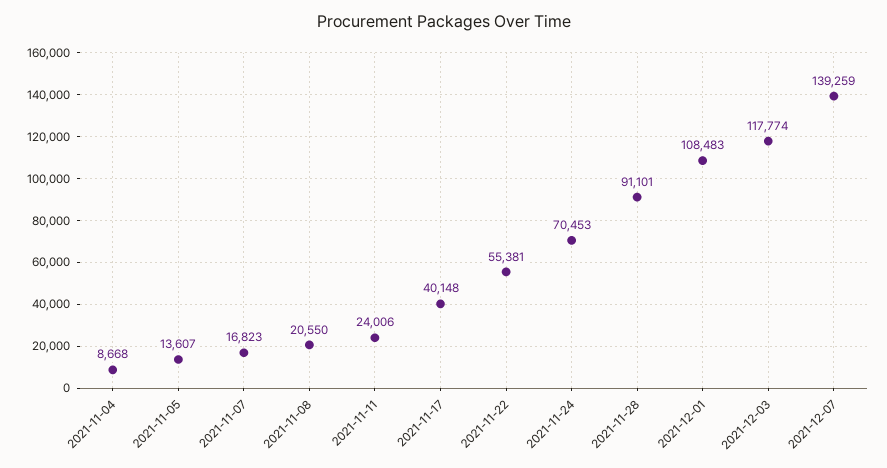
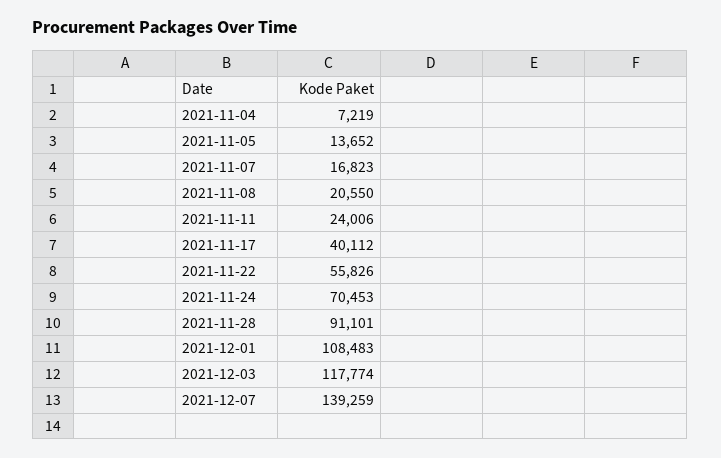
  {
-   "2021-11-04": 8668,
+   "2021-11-04": 7219,
-   "2021-11-05": 13607,
+   "2021-11-05": 13652,
    "2021-11-07": 16823,
    "2021-11-08": 20550,
    "2021-11-11": 24006,
-   "2021-11-17": 40148,
+   "2021-11-17": 40112,
-   "2021-11-22": 55381,
+   "2021-11-22": 55826,
    "2021-11-24": 70453,
    "2021-11-28": 91101,
    "2021-12-01": 108483,
    "2021-12-03": 117774,
    "2021-12-07": 139259
  }

